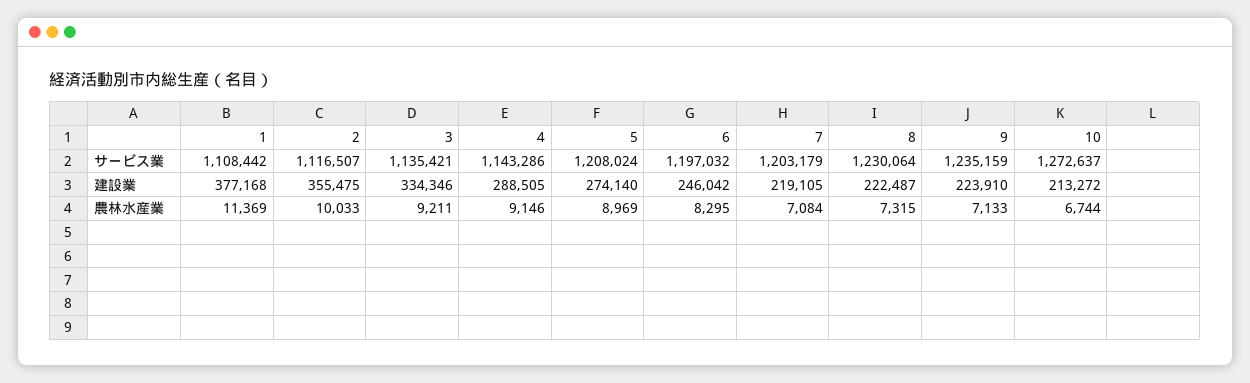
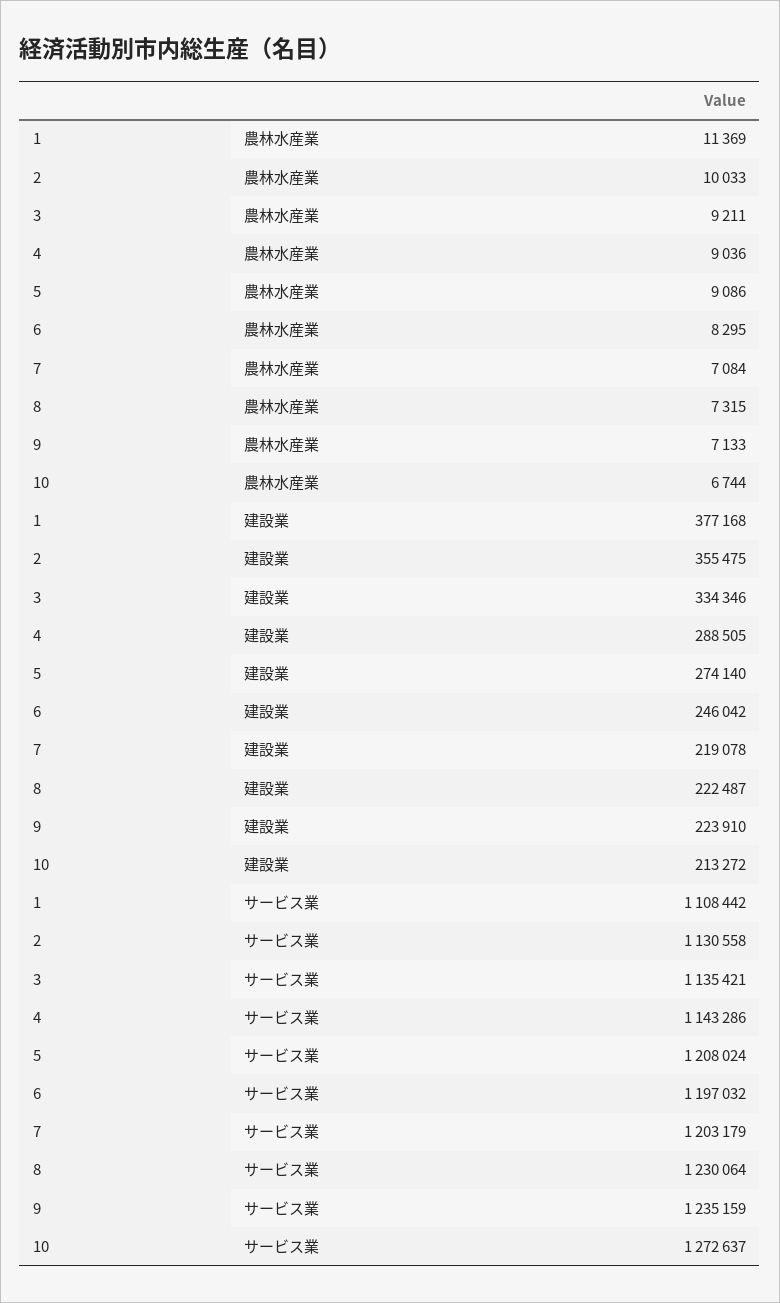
  {
    "1": {
      "サービス業": 1108442,
      "建設業": 377168,
      "農林水産業": 11369
    },
    "2": {
-     "サービス業": 1116507,
+     "サービス業": 1130558,
      "建設業": 355475,
      "農林水産業": 10033
    },
    "3": {
      "サービス業": 1135421,
      "建設業": 334346,
      "農林水産業": 9211
    },
    "4": {
      "サービス業": 1143286,
      "建設業": 288505,
-     "農林水産業": 9146
+     "農林水産業": 9036
    },
    "5": {
      "サービス業": 1208024,
      "建設業": 274140,
-     "農林水産業": 8969
+     "農林水産業": 9086
    },
    "6": {
      "サービス業": 1197032,
      "建設業": 246042,
      "農林水産業": 8295
    },
    "7": {
      "サービス業": 1203179,
-     "建設業": 219105,
+     "建設業": 219078,
      "農林水産業": 7084
    },
    "8": {
      "サービス業": 1230064,
      "建設業": 222487,
      "農林水産業": 7315
    },
    "9": {
      "サービス業": 1235159,
      "建設業": 223910,
      "農林水産業": 7133
    },
    "10": {
      "サービス業": 1272637,
      "建設業": 213272,
      "農林水産業": 6744
    }
  }

